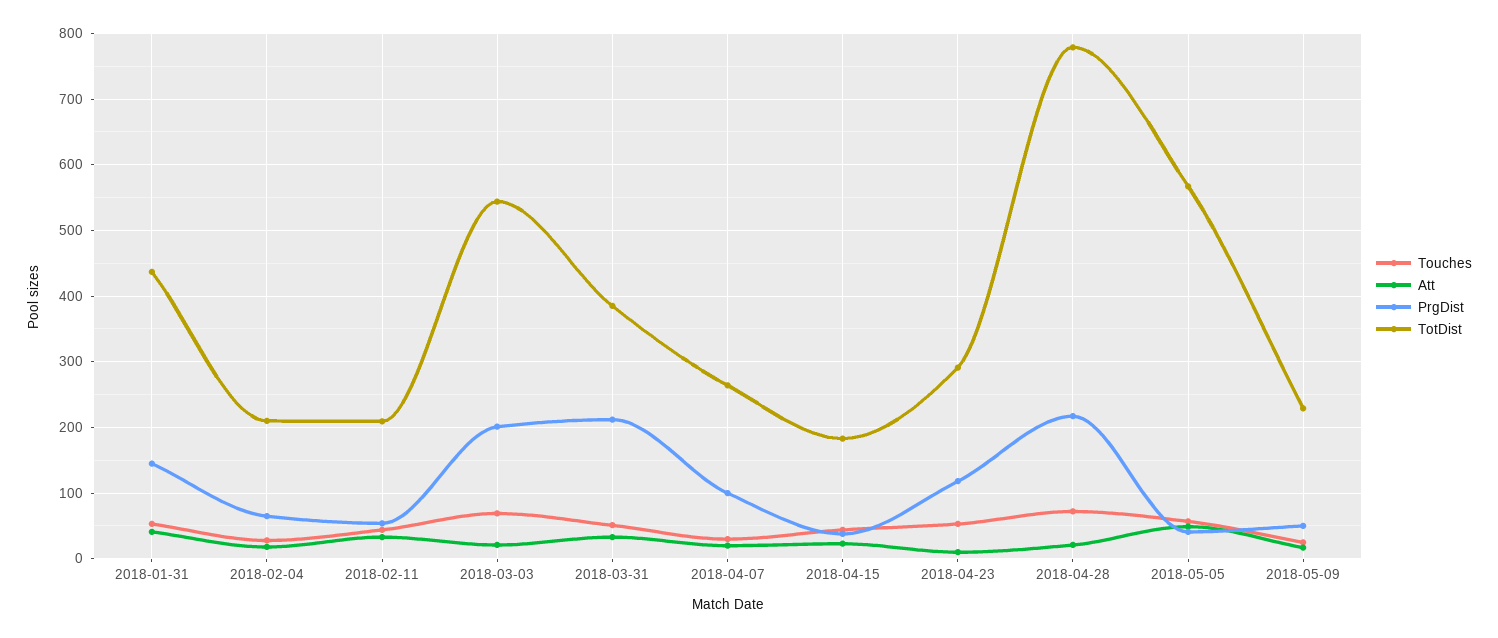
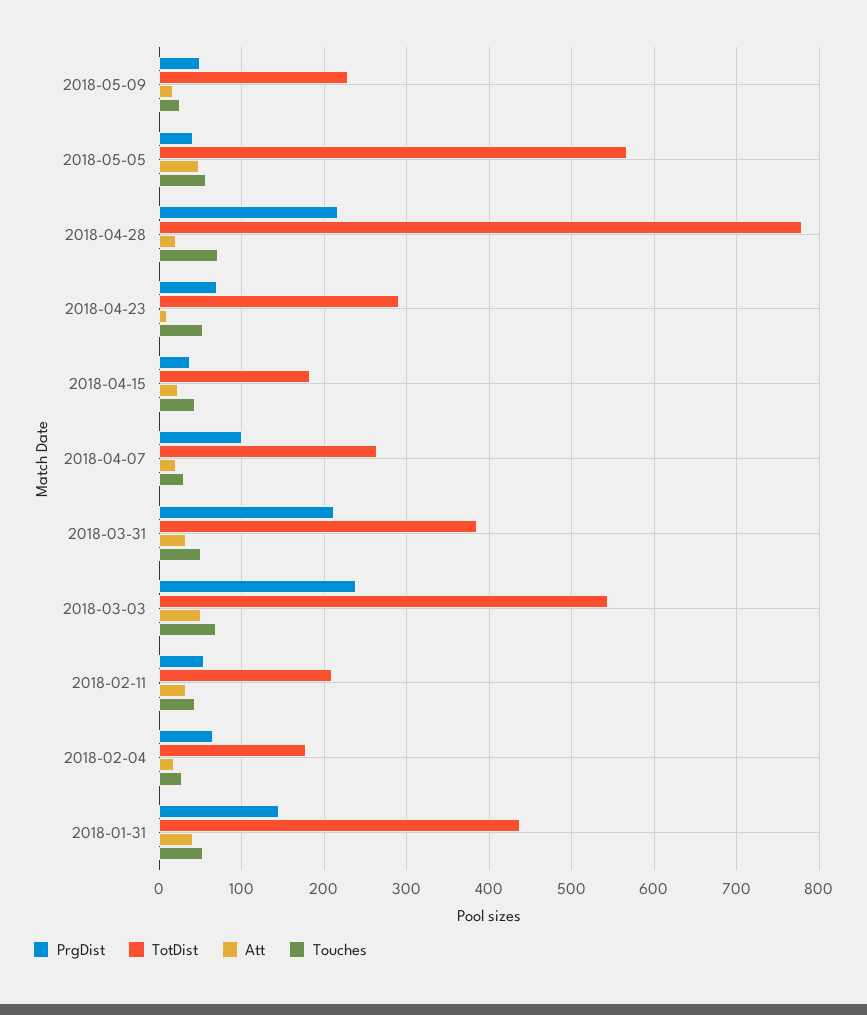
  {
    "Touches": {
      "2018-01-31": 50,
      "2018-02-04": 30,
      "2018-02-11": 40,
      "2018-03-03": 70,
      "2018-03-31": 50,
      "2018-04-07": 30,
      "2018-04-15": 40,
      "2018-04-23": 50,
      "2018-04-28": 70,
      "2018-05-05": 60,
      "2018-05-09": 30
    },
    "Att": {
      "2018-01-31": 40,
      "2018-02-04": 20,
      "2018-02-11": 30,
-     "2018-03-03": 20,
+     "2018-03-03": 50,
      "2018-03-31": 30,
      "2018-04-07": 20,
      "2018-04-15": 20,
      "2018-04-23": 10,
      "2018-04-28": 20,
      "2018-05-05": 50,
      "2018-05-09": 20
    },
    "PrgDist": {
      "2018-01-31": 150,
      "2018-02-04": 70,
      "2018-02-11": 50,
-     "2018-03-03": 200,
+     "2018-03-03": 240,
      "2018-03-31": 210,
      "2018-04-07": 100,
      "2018-04-15": 40,
-     "2018-04-23": 120,
+     "2018-04-23": 70,
      "2018-04-28": 220,
      "2018-05-05": 40,
      "2018-05-09": 50
    },
    "TotDist": {
      "2018-01-31": 440,
-     "2018-02-04": 210,
+     "2018-02-04": 180,
      "2018-02-11": 210,
      "2018-03-03": 540,
      "2018-03-31": 390,
      "2018-04-07": 260,
      "2018-04-15": 180,
      "2018-04-23": 290,
      "2018-04-28": 780,
      "2018-05-05": 570,
      "2018-05-09": 230
    }
  }

